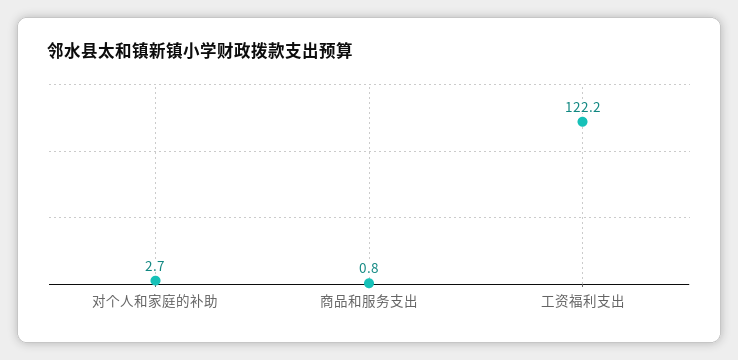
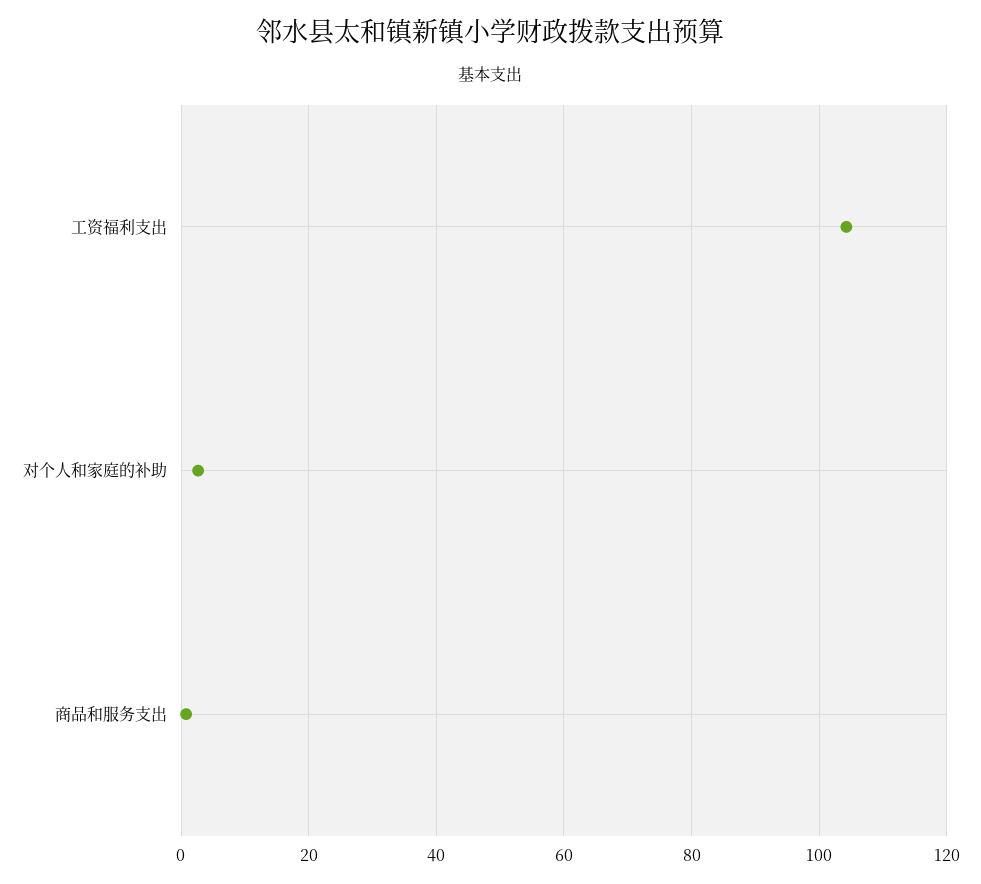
  {
    "对个人和家庭的补助": 2.7,
    "商品和服务支出": 0.8,
-   "工资福利支出": 122.2
+   "工资福利支出": 104
  }

